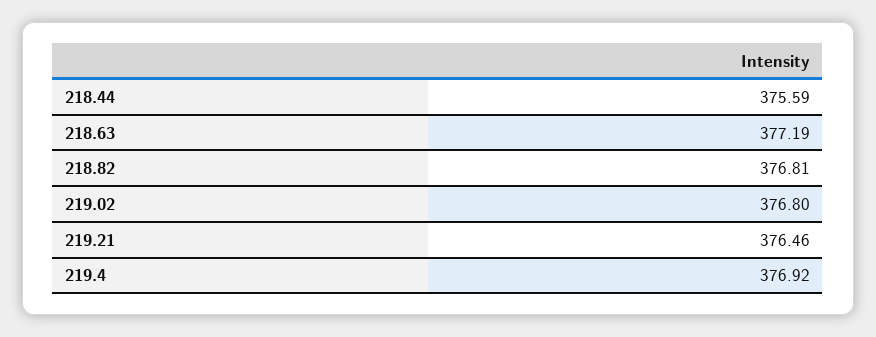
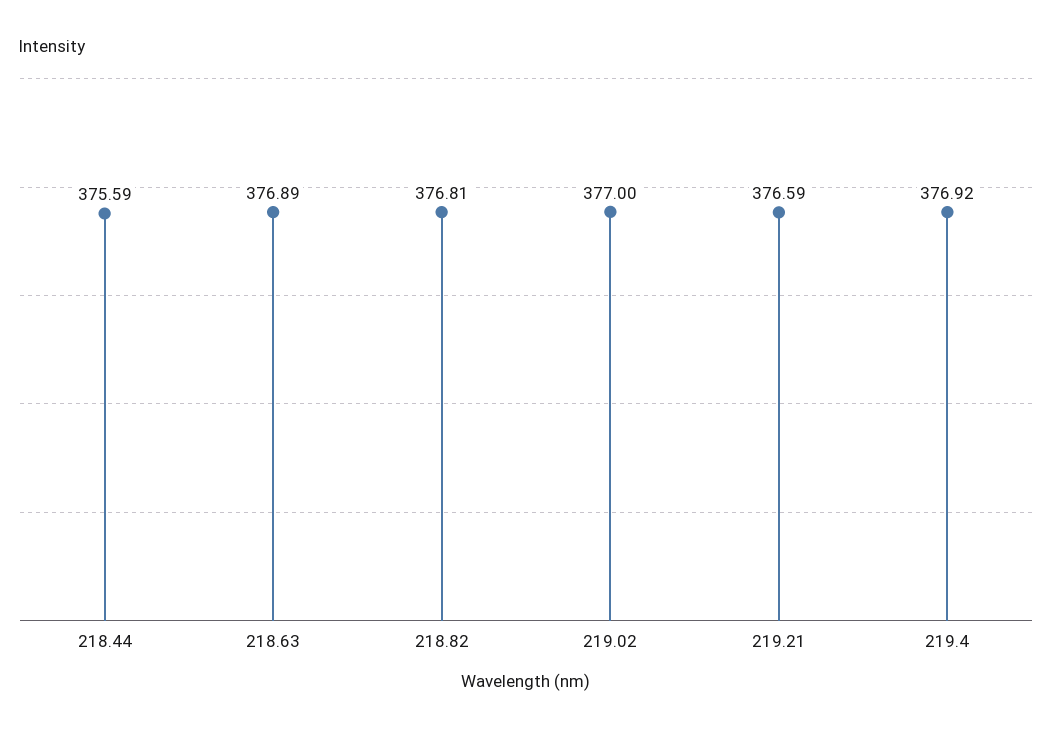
  {
    "218.44": 375.59,
-   "218.63": 377.19,
+   "218.63": 376.89,
    "218.82": 376.81,
-   "219.02": 376.8,
+   "219.02": 377,
-   "219.21": 376.46,
+   "219.21": 376.59,
    "219.4": 376.92
  }

